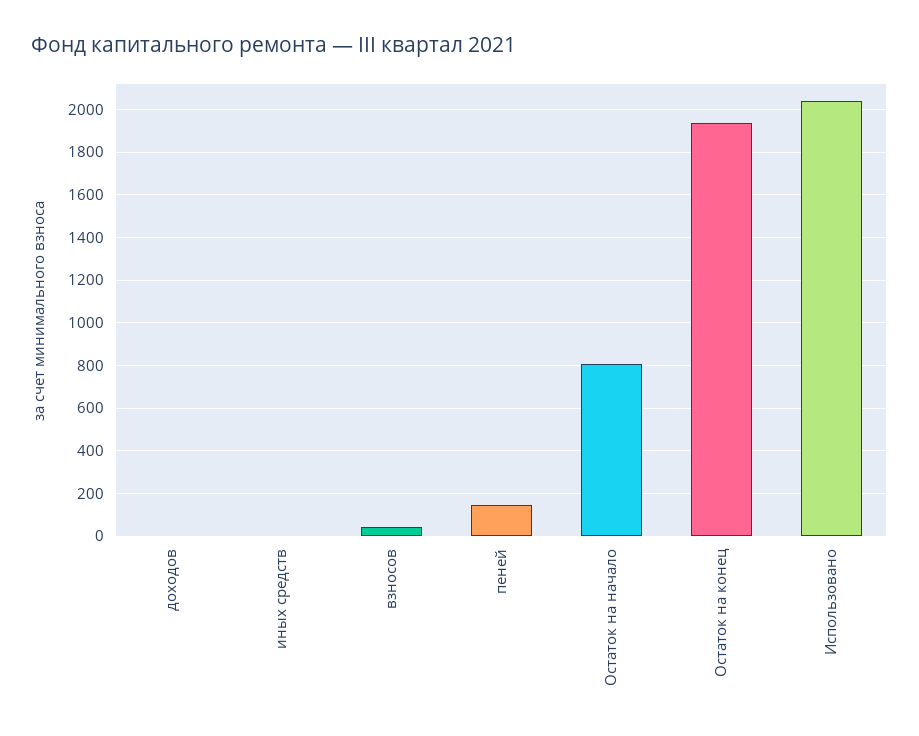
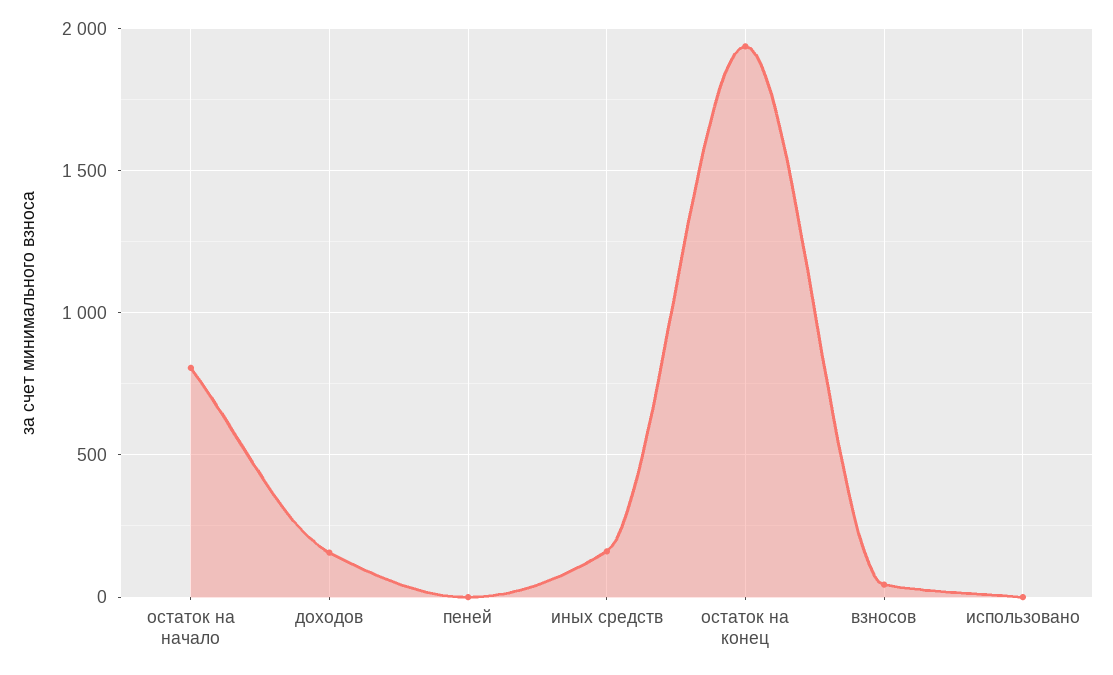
  {
-   "доходов": 0,
+   "доходов": 150,
-   "иных средств": 0,
+   "иных средств": 150,
    "взносов": 50,
-   "пеней": 150,
+   "пеней": 0,
    "Остаток на начало": 800,
    "Остаток на конец": 1950,
-   "Использовано": 2050
+   "Использовано": 0
  }

